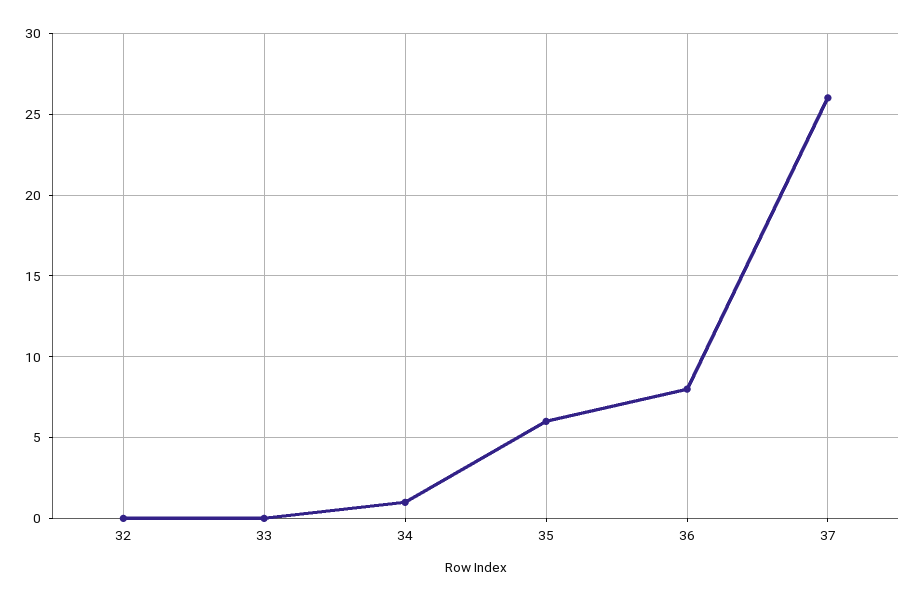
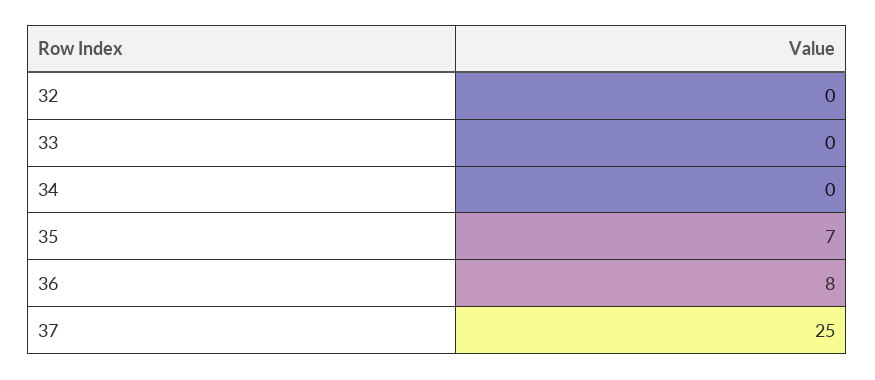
  {
    "32": 0,
    "33": 0,
-   "34": 1,
+   "34": 0,
-   "35": 6,
+   "35": 7,
    "36": 8,
-   "37": 26
+   "37": 25
  }

